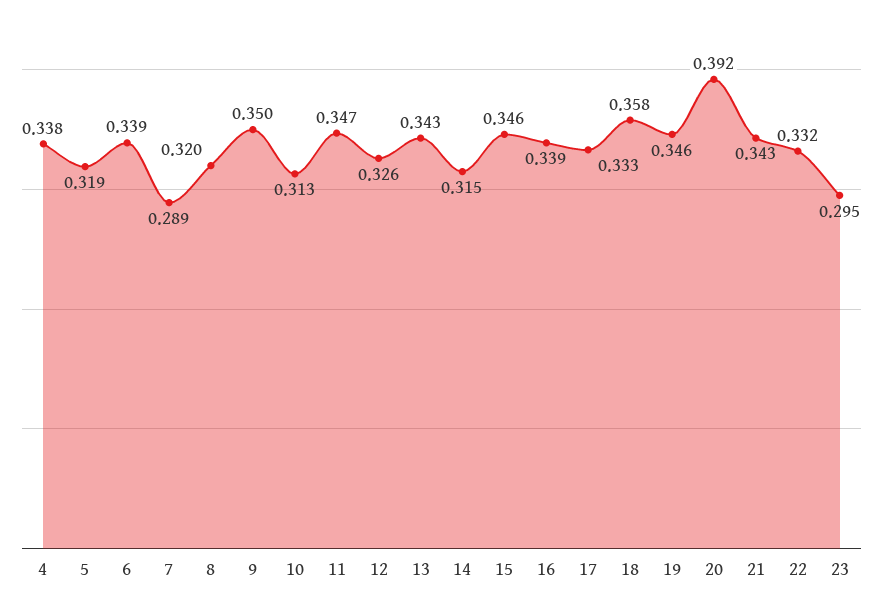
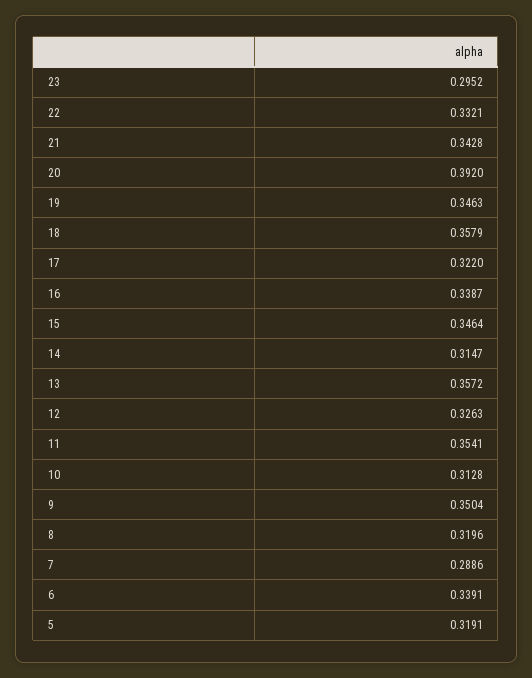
  {
-   "4": 0.338,
    "5": 0.3191,
    "6": 0.3391,
    "7": 0.2886,
    "8": 0.3196,
    "9": 0.3504,
    "10": 0.3128,
-   "11": 0.347,
+   "11": 0.3541,
    "12": 0.3263,
-   "13": 0.343,
+   "13": 0.3572,
    "14": 0.3147,
    "15": 0.3464,
    "16": 0.3387,
-   "17": 0.333,
+   "17": 0.322,
    "18": 0.3579,
    "19": 0.3463,
    "20": 0.392,
    "21": 0.3428,
    "22": 0.3321,
    "23": 0.2952
  }

